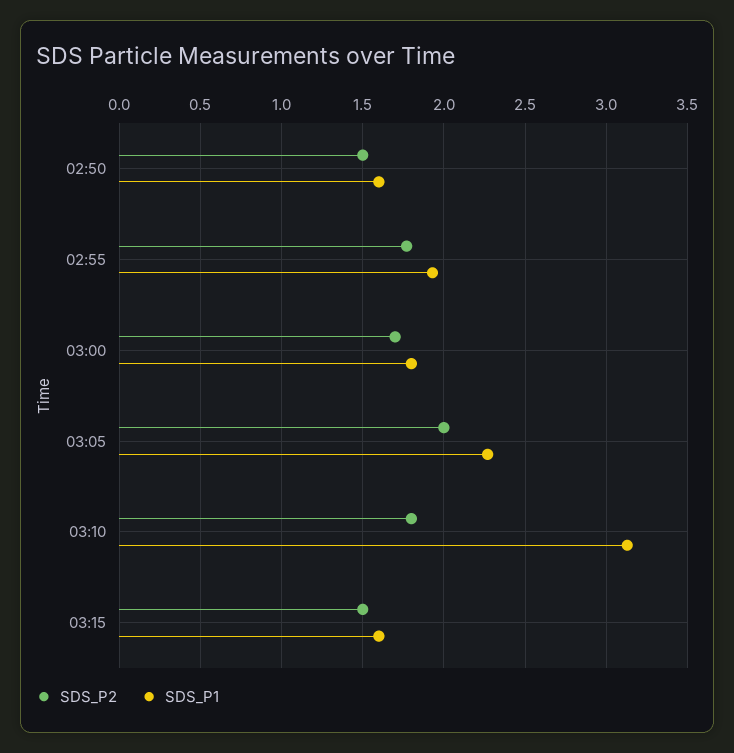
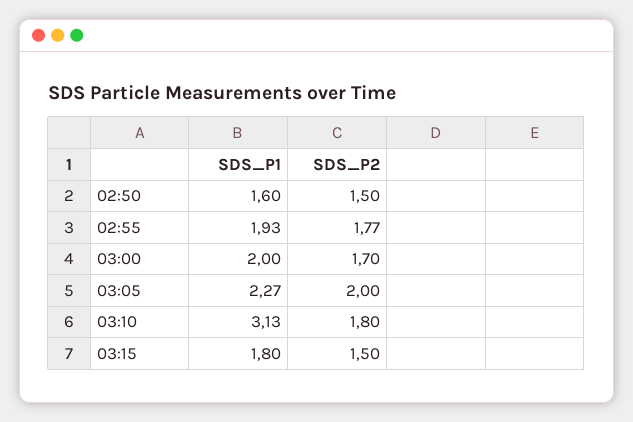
  {
    "SDS_P2": {
      "02:50": 1.5,
      "02:55": 1.77,
      "03:00": 1.7,
      "03:05": 2,
      "03:10": 1.8,
      "03:15": 1.5
    },
    "SDS_P1": {
      "02:50": 1.6,
      "02:55": 1.93,
-     "03:00": 1.8,
+     "03:00": 2,
      "03:05": 2.27,
      "03:10": 3.13,
-     "03:15": 1.6
+     "03:15": 1.8
    }
  }

